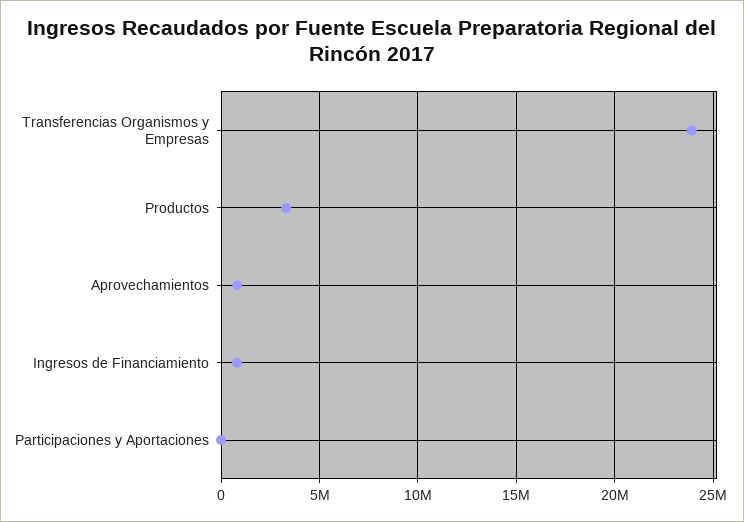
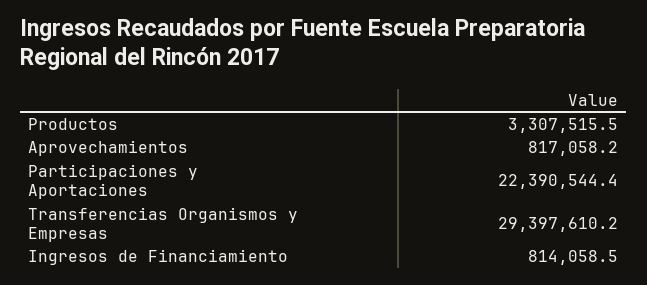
  {
-   "Transferencias Organismos y Empresas": 24000000,
+   "Transferencias Organismos y Empresas": 29397610.2,
    "Productos": 3307515.5,
    "Aprovechamientos": 817058.2,
    "Ingresos de Financiamiento": 814058.5,
-   "Participaciones y Aportaciones": 0
+   "Participaciones y Aportaciones": 22390544.4
  }

